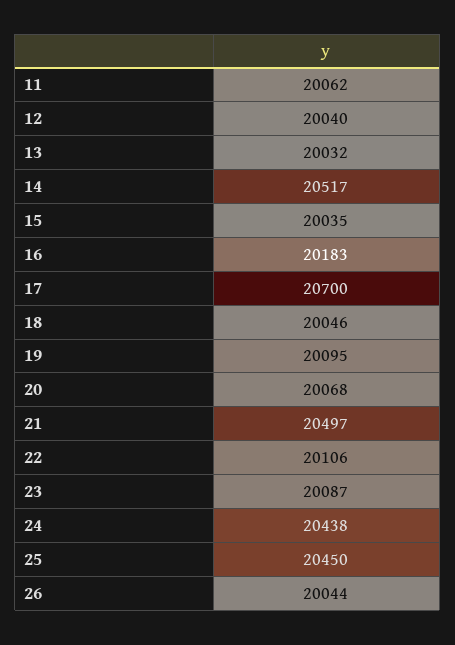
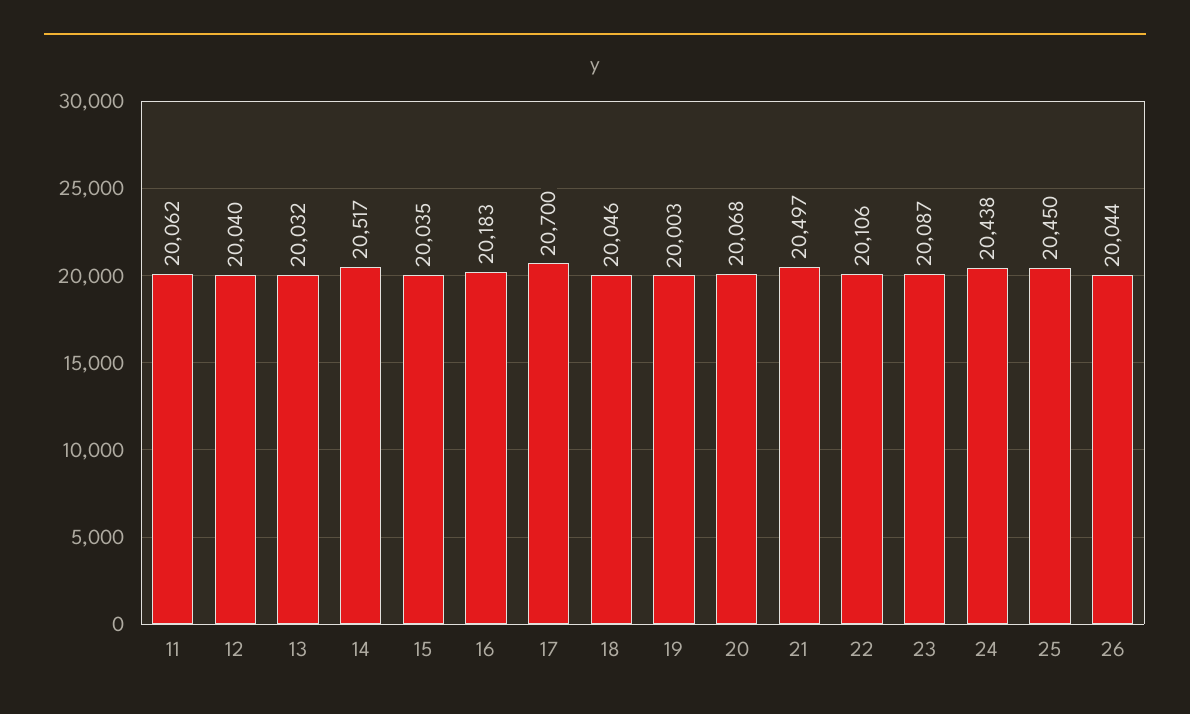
  {
    "11": 20062,
    "12": 20040,
    "13": 20032,
    "14": 20517,
    "15": 20035,
    "16": 20183,
    "17": 20700,
    "18": 20046,
-   "19": 20095,
+   "19": 20003,
    "20": 20068,
    "21": 20497,
    "22": 20106,
    "23": 20087,
    "24": 20438,
    "25": 20450,
    "26": 20044
  }

